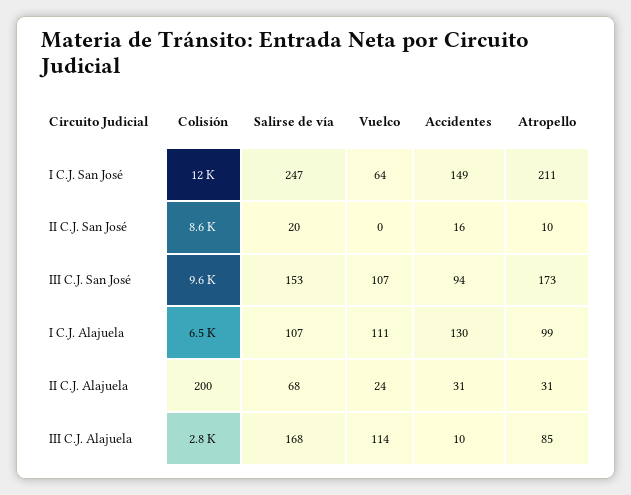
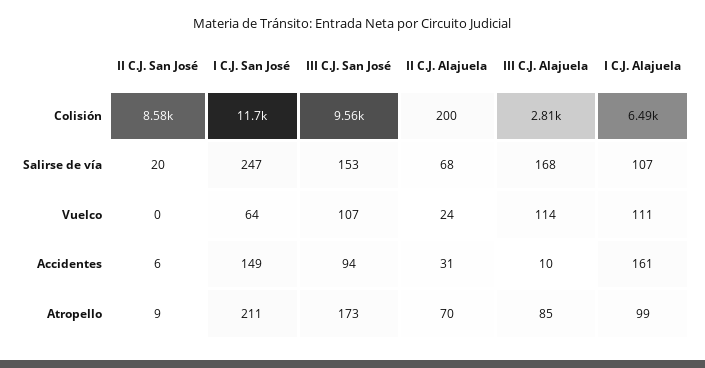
  {
    "Colisión": {
      "I C.J. San José": 11700,
      "II C.J. San José": 8580,
      "III C.J. San José": 9560,
      "I C.J. Alajuela": 6490,
      "II C.J. Alajuela": 200,
      "III C.J. Alajuela": 2810
    },
    "Salirse de vía": {
      "I C.J. San José": 247,
      "II C.J. San José": 20,
      "III C.J. San José": 153,
      "I C.J. Alajuela": 107,
      "II C.J. Alajuela": 68,
      "III C.J. Alajuela": 168
    },
    "Vuelco": {
      "I C.J. San José": 64,
      "II C.J. San José": 0,
      "III C.J. San José": 107,
      "I C.J. Alajuela": 111,
      "II C.J. Alajuela": 24,
      "III C.J. Alajuela": 114
    },
    "Accidentes": {
      "I C.J. San José": 149,
-     "II C.J. San José": 16,
+     "II C.J. San José": 6,
      "III C.J. San José": 94,
-     "I C.J. Alajuela": 130,
+     "I C.J. Alajuela": 161,
      "II C.J. Alajuela": 31,
      "III C.J. Alajuela": 10
    },
    "Atropello": {
      "I C.J. San José": 211,
-     "II C.J. San José": 10,
+     "II C.J. San José": 9,
      "III C.J. San José": 173,
      "I C.J. Alajuela": 99,
-     "II C.J. Alajuela": 31,
+     "II C.J. Alajuela": 70,
      "III C.J. Alajuela": 85
    }
  }

